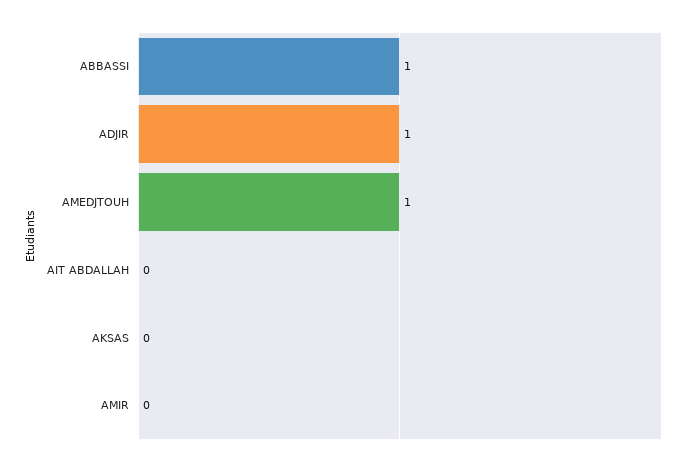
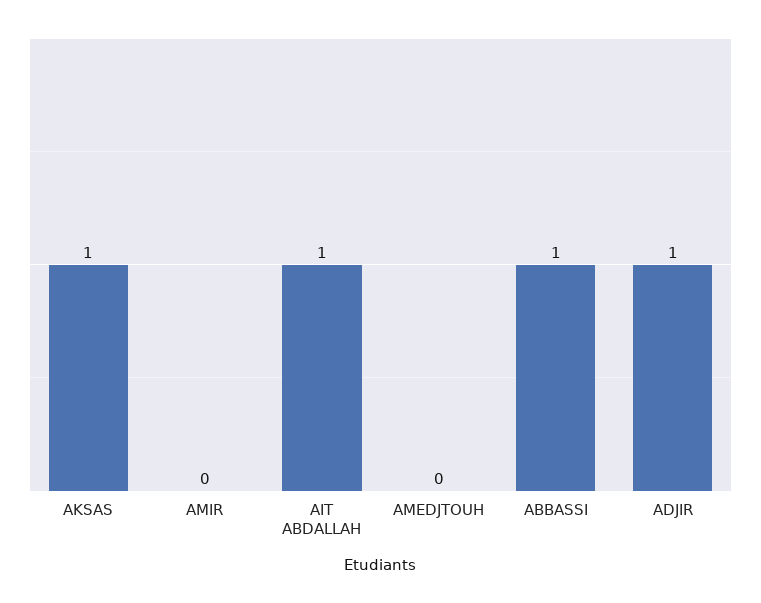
  {
    "ABBASSI": 1,
    "ADJIR": 1,
-   "AMEDJTOUH": 1,
+   "AMEDJTOUH": 0,
-   "AIT ABDALLAH": 0,
+   "AIT ABDALLAH": 1,
-   "AKSAS": 0,
+   "AKSAS": 1,
    "AMIR": 0
  }

